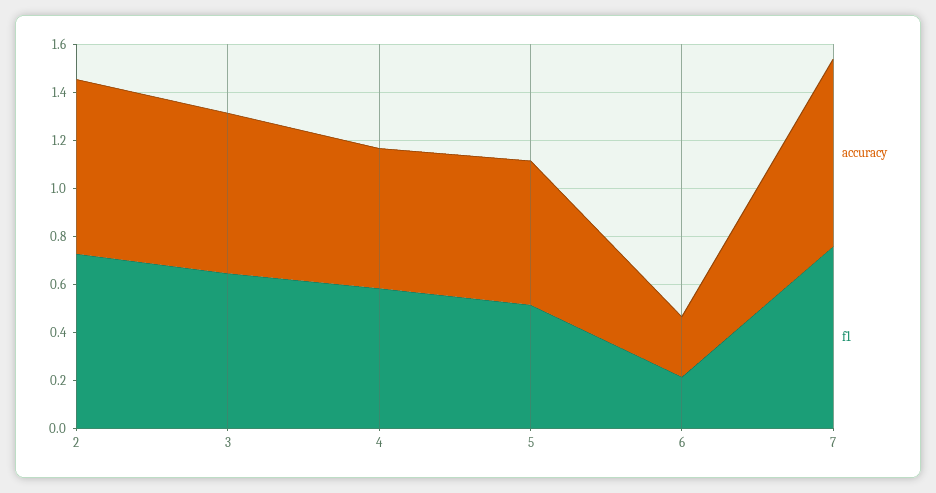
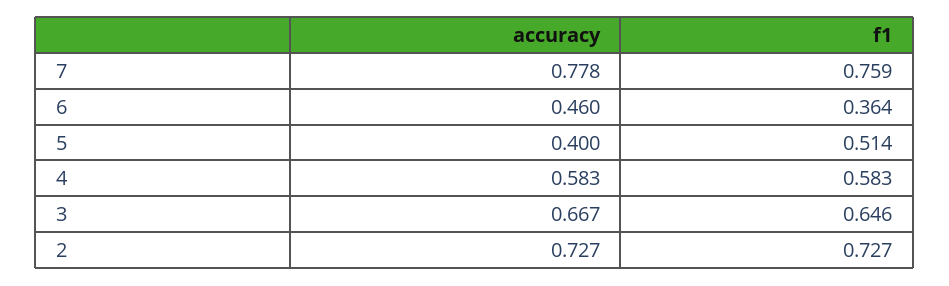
  {
    "accuracy": {
      "2": 0.727,
      "3": 0.667,
      "4": 0.583,
-     "5": 0.6,
+     "5": 0.4,
-     "6": 0.25,
+     "6": 0.46,
      "7": 0.778
    },
    "f1": {
      "2": 0.727,
      "3": 0.646,
      "4": 0.583,
      "5": 0.514,
-     "6": 0.2,
+     "6": 0.364,
      "7": 0.759
    }
  }

